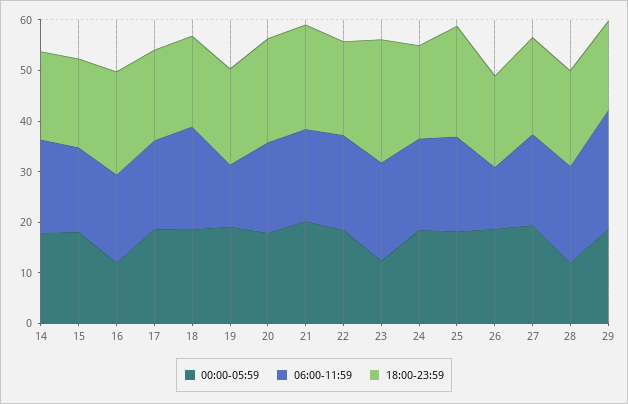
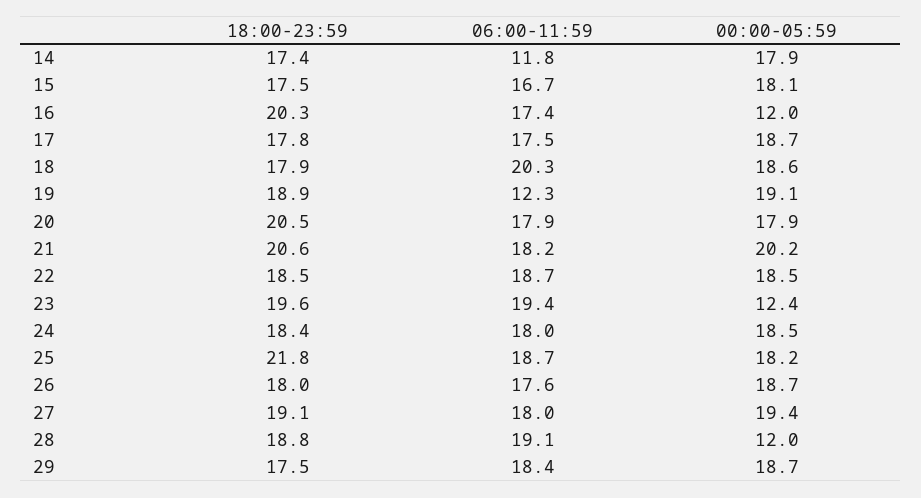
  {
    "00:00-05:59": {
      "14": 17.9,
      "15": 18.1,
      "16": 12,
      "17": 18.7,
      "18": 18.6,
      "19": 19.1,
      "20": 17.9,
      "21": 20.2,
      "22": 18.5,
      "23": 12.4,
      "24": 18.5,
      "25": 18.2,
      "26": 18.7,
      "27": 19.4,
      "28": 12,
      "29": 18.7
    },
    "06:00-11:59": {
-     "14": 18,
+     "14": 11.8,
      "15": 16.7,
      "16": 17.4,
      "17": 17.5,
      "18": 20.3,
      "19": 12.3,
      "20": 17.9,
      "21": 18.2,
      "22": 18.7,
      "23": 19.4,
      "24": 18,
      "25": 18.7,
-     "26": 12,
+     "26": 17.6,
      "27": 18,
      "28": 19.1,
-     "29": 24
+     "29": 18.4
    },
    "18:00-23:59": {
      "14": 17.4,
      "15": 17.5,
      "16": 20.3,
      "17": 17.8,
      "18": 17.9,
      "19": 18.9,
      "20": 20.5,
      "21": 20.6,
      "22": 18.5,
-     "23": 24,
+     "23": 19.6,
      "24": 18.4,
      "25": 21.8,
      "26": 18,
      "27": 19.1,
      "28": 18.8,
      "29": 17.5
    }
  }

